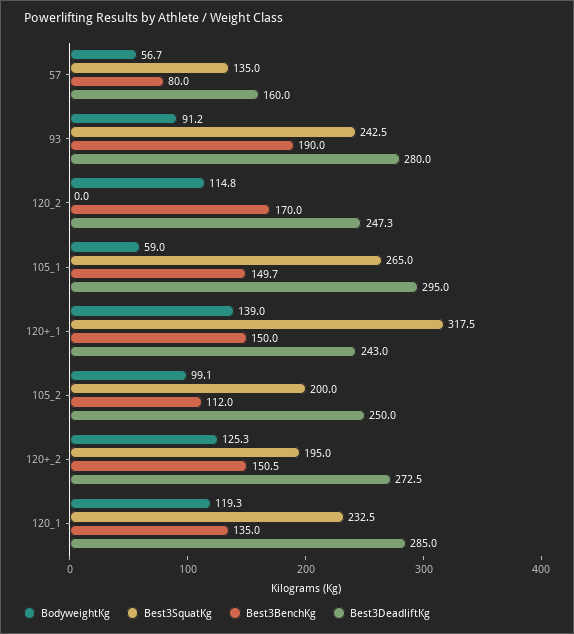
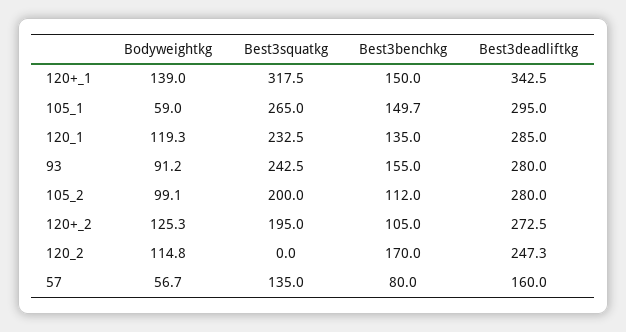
  {
    "BodyweightKg": {
      "57": 56.7,
      "93": 91.2,
      "120_2": 114.8,
      "105_1": 59,
      "120+_1": 139,
      "105_2": 99.1,
      "120+_2": 125.3,
      "120_1": 119.3
    },
    "Best3SquatKg": {
      "57": 135,
      "93": 242.5,
      "120_2": 0,
      "105_1": 265,
      "120+_1": 317.5,
      "105_2": 200,
      "120+_2": 195,
      "120_1": 232.5
    },
    "Best3BenchKg": {
      "57": 80,
-     "93": 190,
+     "93": 155,
      "120_2": 170,
      "105_1": 149.7,
      "120+_1": 150,
      "105_2": 112,
-     "120+_2": 150.5,
+     "120+_2": 105,
      "120_1": 135
    },
    "Best3DeadliftKg": {
      "57": 160,
      "93": 280,
      "120_2": 247.3,
      "105_1": 295,
-     "120+_1": 243,
+     "120+_1": 342.5,
-     "105_2": 250,
+     "105_2": 280,
      "120+_2": 272.5,
      "120_1": 285
    }
  }

